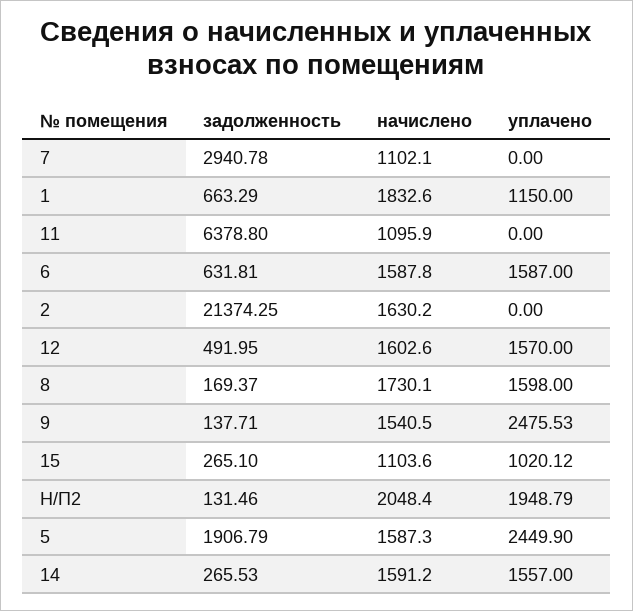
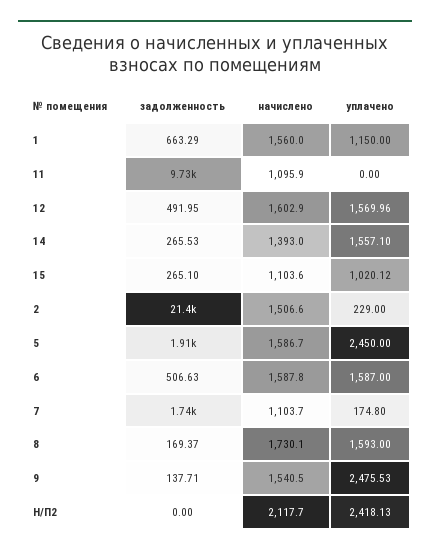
  {
    "задолженность": {
-     "7": 2940.78,
+     "7": 1740,
      "1": 663.29,
-     "11": 6378.8,
+     "11": 9730,
-     "6": 631.81,
+     "6": 506.63,
      "2": 21374.25,
      "12": 491.95,
      "8": 169.37,
      "9": 137.71,
      "15": 265.1,
-     "Н/П2": 131.46,
+     "Н/П2": 0,
      "5": 1906.79,
      "14": 265.53
    },
    "начислено": {
-     "7": 1102.1,
+     "7": 1103.7,
-     "1": 1832.6,
+     "1": 1560,
      "11": 1095.9,
      "6": 1587.8,
-     "2": 1630.2,
+     "2": 1506.6,
-     "12": 1602.6,
+     "12": 1602.9,
      "8": 1730.1,
      "9": 1540.5,
      "15": 1103.6,
-     "Н/П2": 2048.4,
+     "Н/П2": 2117.7,
-     "5": 1587.3,
+     "5": 1586.7,
-     "14": 1591.2
+     "14": 1393
    },
    "уплачено": {
-     "7": 0,
+     "7": 174.8,
      "1": 1150,
      "11": 0,
      "6": 1587,
-     "2": 0,
+     "2": 229,
-     "12": 1570,
+     "12": 1569.96,
-     "8": 1598,
+     "8": 1593,
      "9": 2475.53,
      "15": 1020.12,
-     "Н/П2": 1948.79,
+     "Н/П2": 2418.13,
-     "5": 2449.9,
+     "5": 2450,
-     "14": 1557
+     "14": 1557.1
    }
  }

